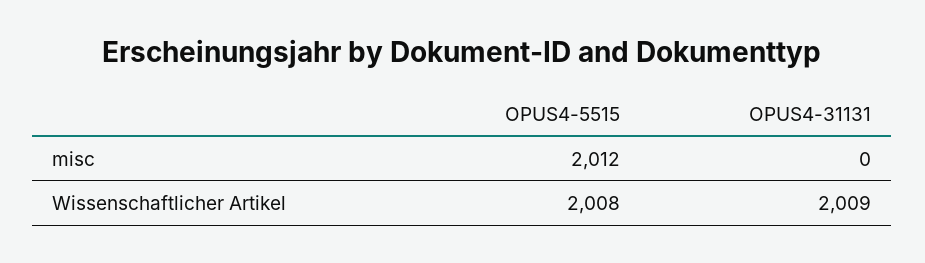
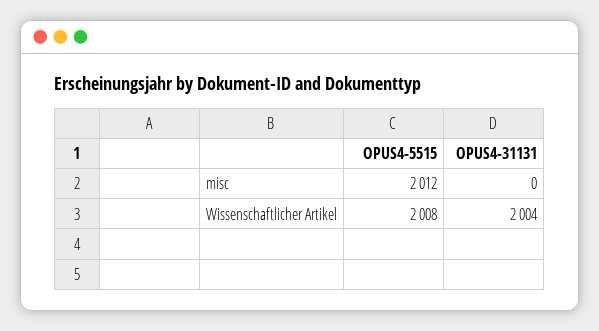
  {
    "OPUS4-5515": {
      "misc": 2012,
      "Wissenschaftlicher Artikel": 2008
    },
    "OPUS4-31131": {
      "misc": 0,
-     "Wissenschaftlicher Artikel": 2009
+     "Wissenschaftlicher Artikel": 2004
    }
  }

